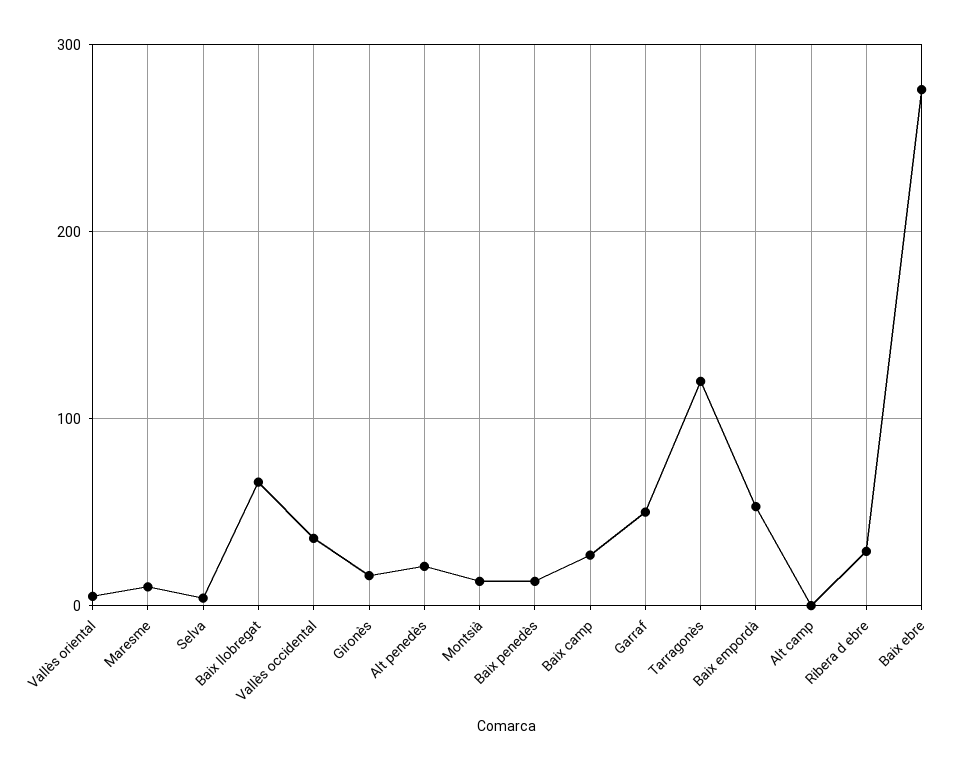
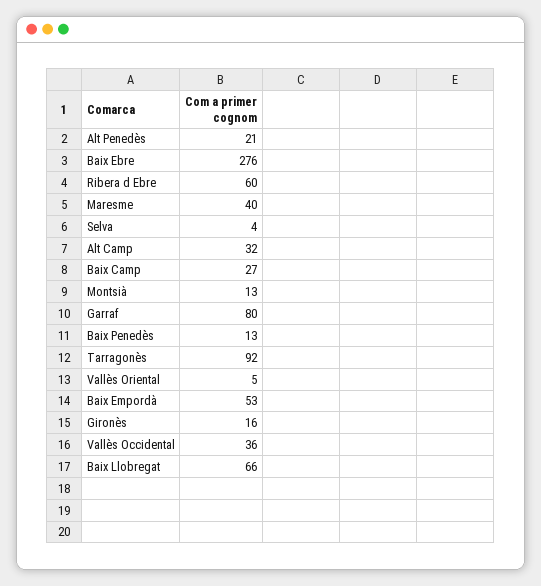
  {
    "Vallès oriental": 5,
-   "Maresme": 10,
+   "Maresme": 40,
    "Selva": 4,
    "Baix llobregat": 66,
    "Vallès occidental": 36,
    "Gironès": 16,
    "Alt penedès": 21,
    "Montsià": 13,
    "Baix penedès": 13,
    "Baix camp": 27,
-   "Garraf": 50,
+   "Garraf": 80,
-   "Tarragonès": 120,
+   "Tarragonès": 92,
    "Baix empordà": 53,
-   "Alt camp": 0,
+   "Alt camp": 32,
-   "Ribera d ebre": 30,
+   "Ribera d ebre": 60,
    "Baix ebre": 276
  }

